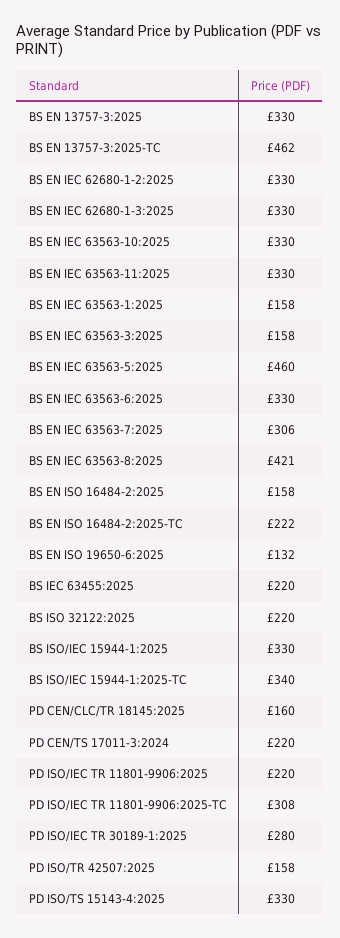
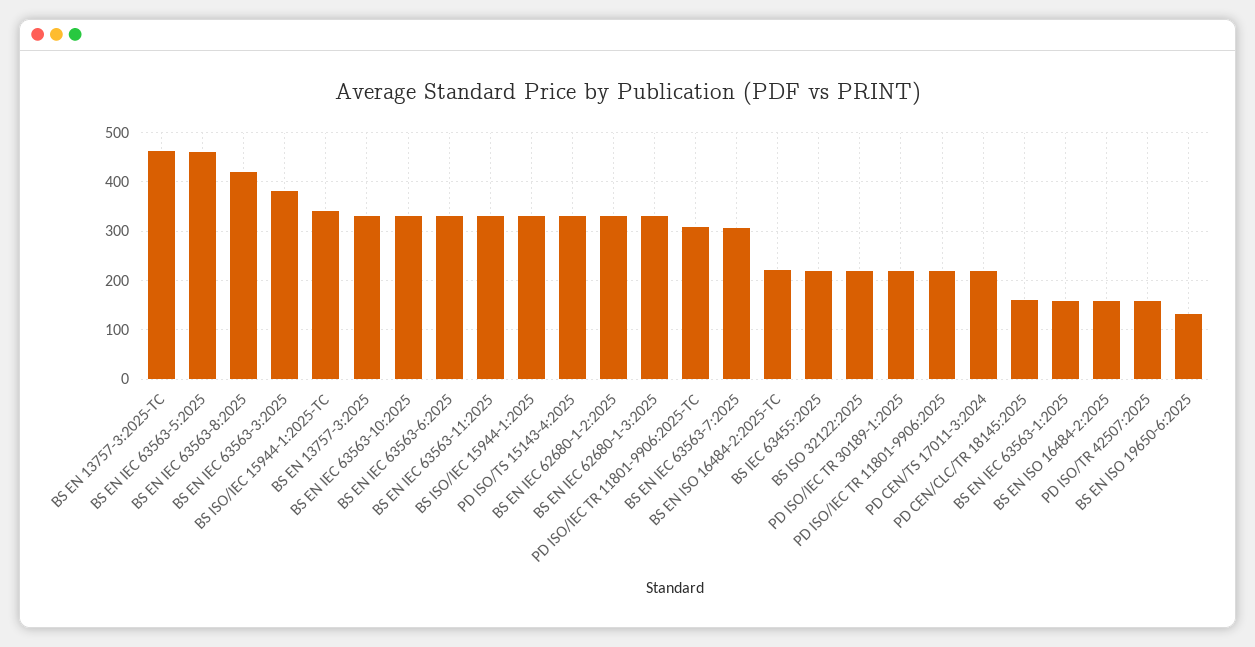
  {
    "BS EN 13757-3:2025": 330,
    "BS EN 13757-3:2025-TC": 462,
    "BS EN IEC 62680-1-2:2025": 330,
    "BS EN IEC 62680-1-3:2025": 330,
    "BS EN IEC 63563-10:2025": 330,
    "BS EN IEC 63563-11:2025": 330,
    "BS EN IEC 63563-1:2025": 158,
-   "BS EN IEC 63563-3:2025": 158,
+   "BS EN IEC 63563-3:2025": 380,
    "BS EN IEC 63563-5:2025": 460,
    "BS EN IEC 63563-6:2025": 330,
    "BS EN IEC 63563-7:2025": 306,
    "BS EN IEC 63563-8:2025": 421,
    "BS EN ISO 16484-2:2025": 158,
    "BS EN ISO 16484-2:2025-TC": 222,
    "BS EN ISO 19650-6:2025": 132,
    "BS IEC 63455:2025": 220,
    "BS ISO 32122:2025": 220,
    "BS ISO/IEC 15944-1:2025": 330,
    "BS ISO/IEC 15944-1:2025-TC": 340,
    "PD CEN/CLC/TR 18145:2025": 160,
    "PD CEN/TS 17011-3:2024": 220,
    "PD ISO/IEC TR 11801-9906:2025": 220,
    "PD ISO/IEC TR 11801-9906:2025-TC": 308,
-   "PD ISO/IEC TR 30189-1:2025": 280,
+   "PD ISO/IEC TR 30189-1:2025": 220,
    "PD ISO/TR 42507:2025": 158,
    "PD ISO/TS 15143-4:2025": 330
  }

